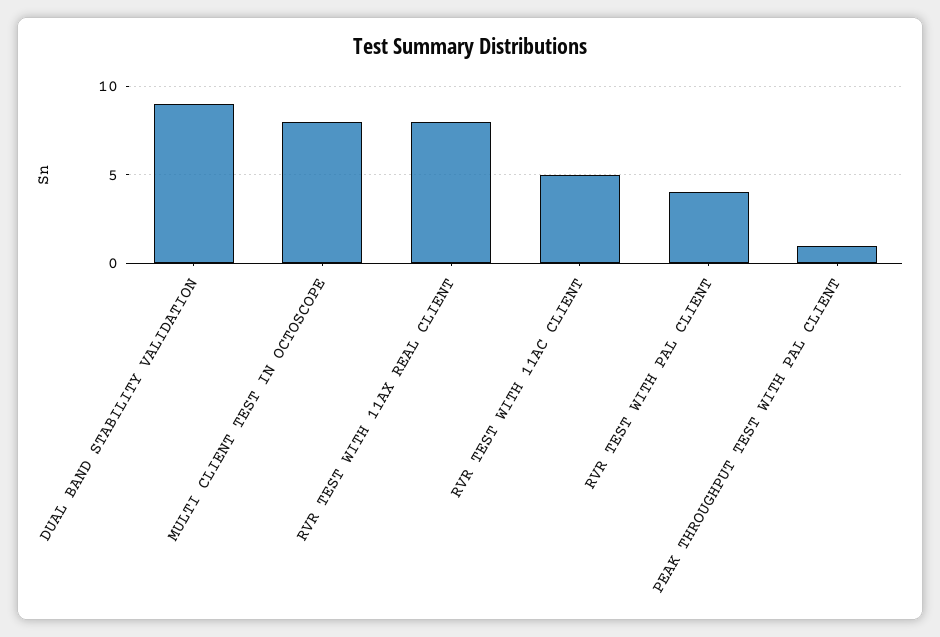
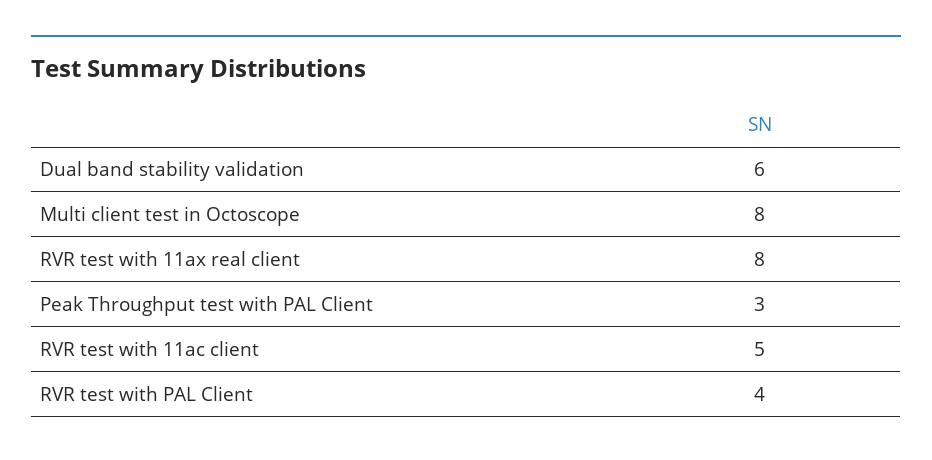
  {
-   "DUAL BAND STABILITY VALIDATION": 9,
+   "DUAL BAND STABILITY VALIDATION": 6,
    "MULTI CLIENT TEST IN OCTOSCOPE": 8,
    "RVR TEST WITH 11AX REAL CLIENT": 8,
    "RVR TEST WITH 11AC CLIENT": 5,
    "RVR TEST WITH PAL CLIENT": 4,
-   "PEAK THROUGHPUT TEST WITH PAL CLIENT": 1
+   "PEAK THROUGHPUT TEST WITH PAL CLIENT": 3
  }

